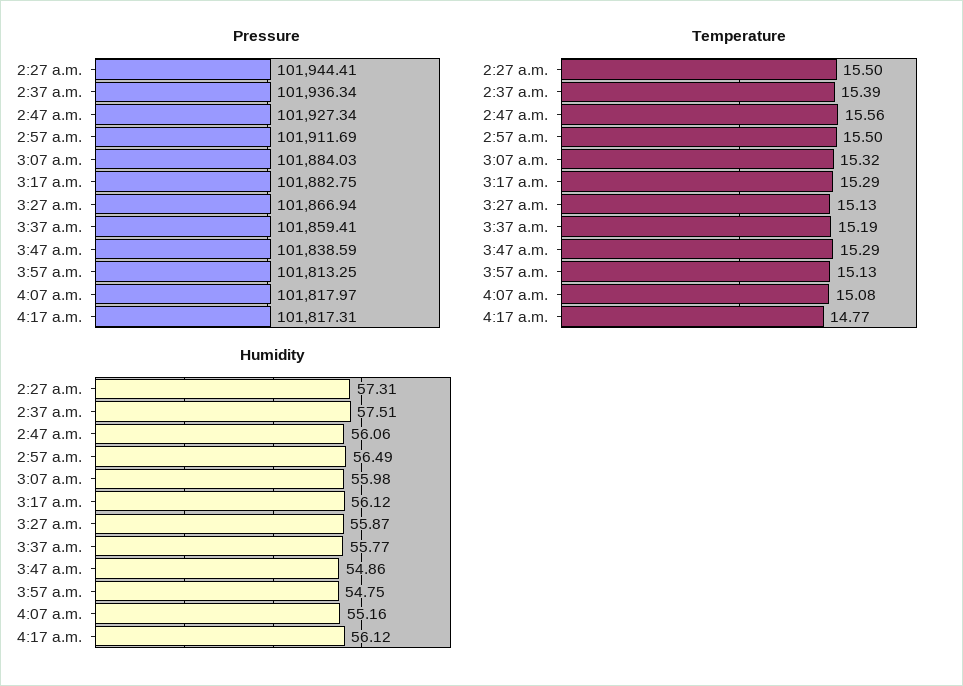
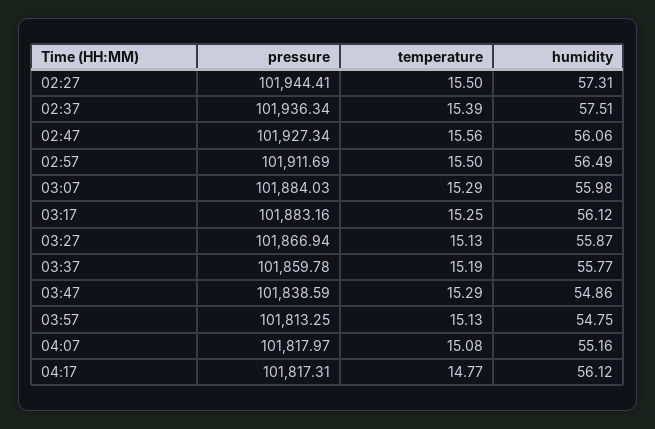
  {
    "Pressure": {
      "2:27 a.m.": 101944.41,
      "2:37 a.m.": 101936.34,
      "2:47 a.m.": 101927.34,
      "2:57 a.m.": 101911.69,
      "3:07 a.m.": 101884.03,
-     "3:17 a.m.": 101882.75,
+     "3:17 a.m.": 101883.16,
      "3:27 a.m.": 101866.94,
-     "3:37 a.m.": 101859.41,
+     "3:37 a.m.": 101859.78,
      "3:47 a.m.": 101838.59,
      "3:57 a.m.": 101813.25,
      "4:07 a.m.": 101817.97,
      "4:17 a.m.": 101817.31
    },
    "Temperature": {
      "2:27 a.m.": 15.5,
      "2:37 a.m.": 15.39,
      "2:47 a.m.": 15.56,
      "2:57 a.m.": 15.5,
-     "3:07 a.m.": 15.32,
+     "3:07 a.m.": 15.29,
-     "3:17 a.m.": 15.29,
+     "3:17 a.m.": 15.25,
      "3:27 a.m.": 15.13,
      "3:37 a.m.": 15.19,
      "3:47 a.m.": 15.29,
      "3:57 a.m.": 15.13,
      "4:07 a.m.": 15.08,
      "4:17 a.m.": 14.77
    },
    "Humidity": {
      "2:27 a.m.": 57.31,
      "2:37 a.m.": 57.51,
      "2:47 a.m.": 56.06,
      "2:57 a.m.": 56.49,
      "3:07 a.m.": 55.98,
      "3:17 a.m.": 56.12,
      "3:27 a.m.": 55.87,
      "3:37 a.m.": 55.77,
      "3:47 a.m.": 54.86,
      "3:57 a.m.": 54.75,
      "4:07 a.m.": 55.16,
      "4:17 a.m.": 56.12
    }
  }

